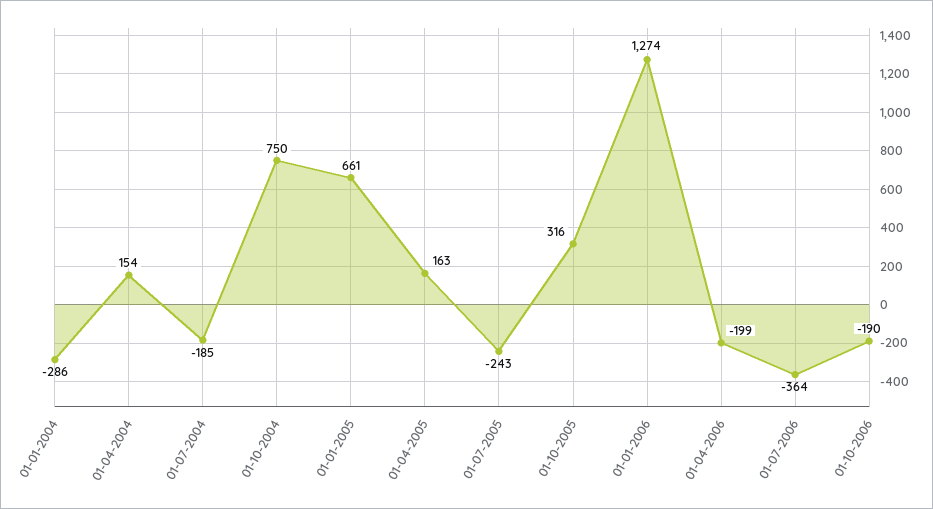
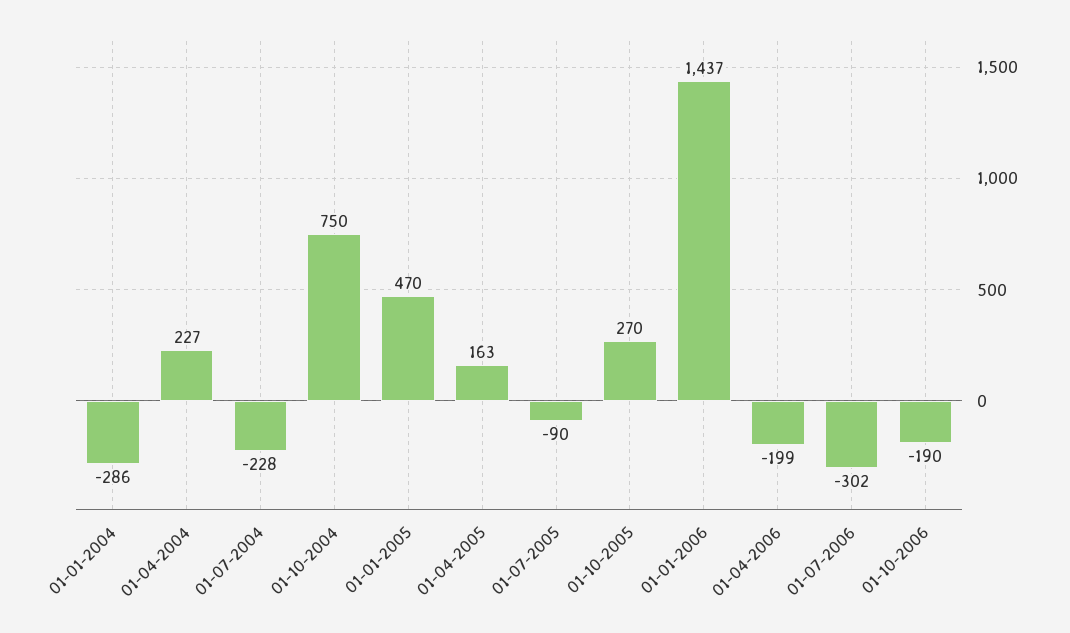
  {
    "01-01-2004": -286,
-   "01-04-2004": 154,
+   "01-04-2004": 227,
-   "01-07-2004": -185,
+   "01-07-2004": -228,
    "01-10-2004": 750,
-   "01-01-2005": 661,
+   "01-01-2005": 470,
    "01-04-2005": 163,
-   "01-07-2005": -243,
+   "01-07-2005": -90,
-   "01-10-2005": 316,
+   "01-10-2005": 270,
-   "01-01-2006": 1274,
+   "01-01-2006": 1437,
    "01-04-2006": -199,
-   "01-07-2006": -364,
+   "01-07-2006": -302,
    "01-10-2006": -190
  }

